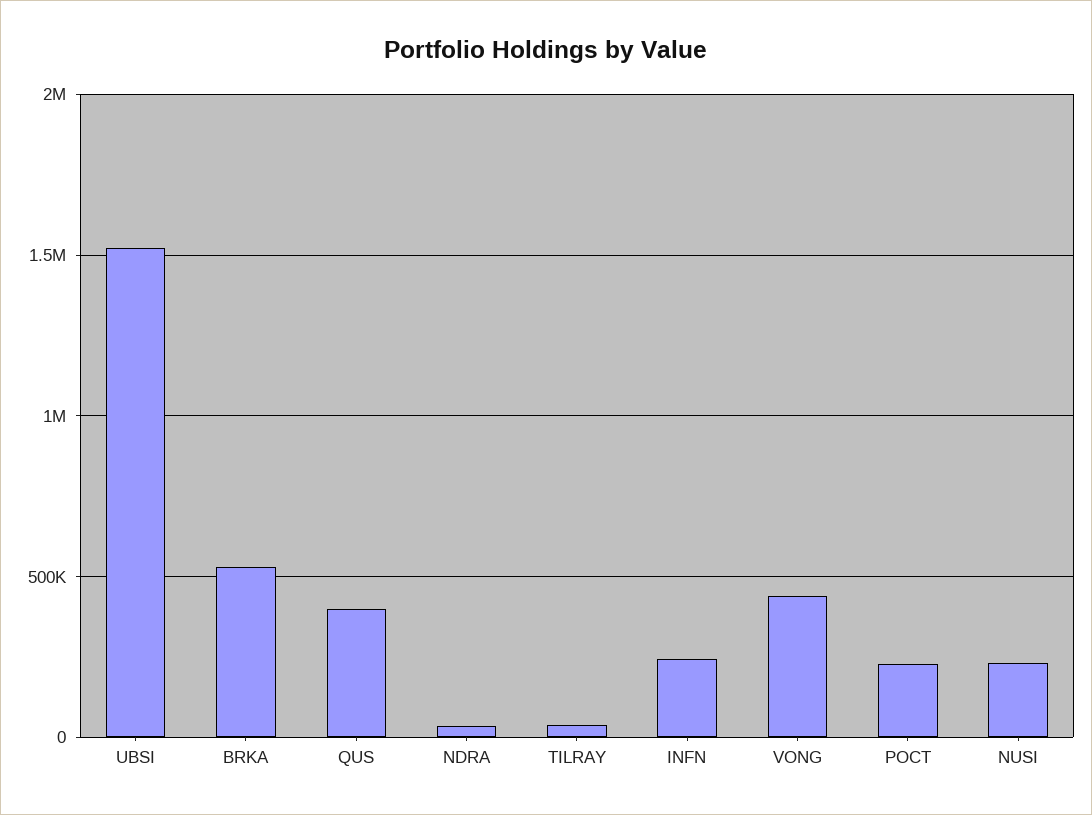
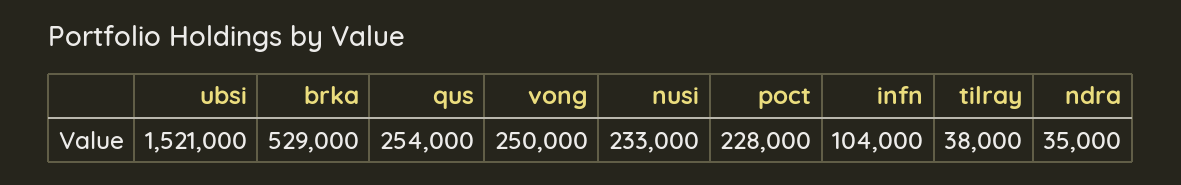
  {
    "UBSI": 1521000,
    "BRKA": 529000,
-   "QUS": 400000,
+   "QUS": 254000,
    "NDRA": 35000,
    "TILRAY": 38000,
-   "INFN": 250000,
+   "INFN": 104000,
-   "VONG": 450000,
+   "VONG": 250000,
    "POCT": 228000,
    "NUSI": 233000
  }

